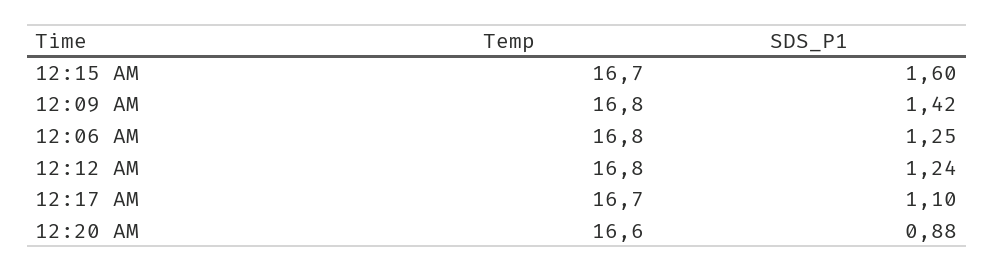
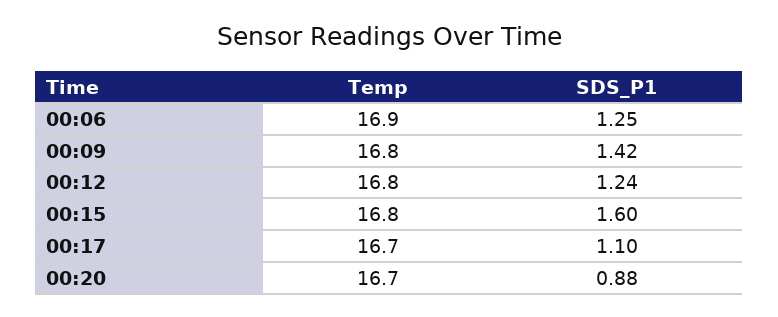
  {
    "Temp": {
-     "12:15 AM": 16.7,
+     "12:15 AM": 16.8,
      "12:09 AM": 16.8,
-     "12:06 AM": 16.8,
+     "12:06 AM": 16.9,
      "12:12 AM": 16.8,
      "12:17 AM": 16.7,
-     "12:20 AM": 16.6
+     "12:20 AM": 16.7
    },
    "SDS_P1": {
      "12:15 AM": 1.6,
      "12:09 AM": 1.42,
      "12:06 AM": 1.25,
      "12:12 AM": 1.24,
      "12:17 AM": 1.1,
      "12:20 AM": 0.88
    }
  }

